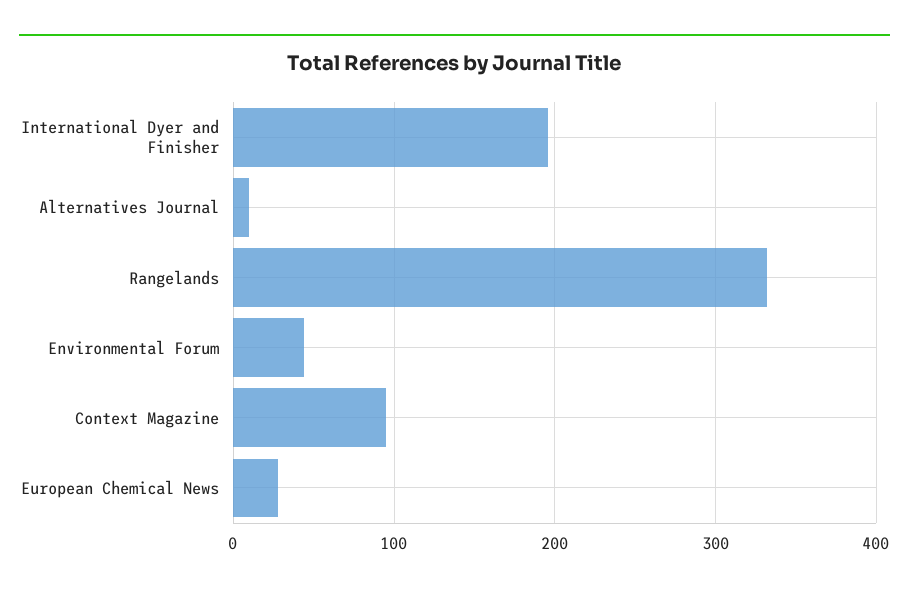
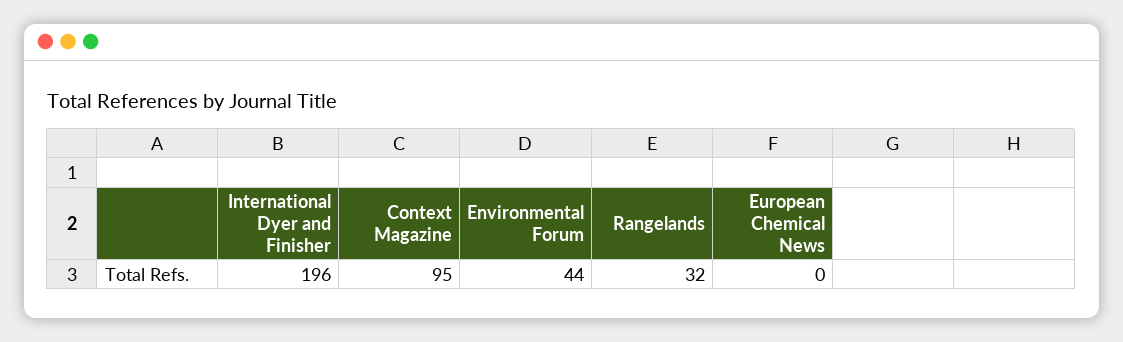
  {
    "International Dyer and Finisher": 196,
-   "Alternatives Journal": 10,
-   "Rangelands": 330,
+   "Rangelands": 32,
    "Environmental Forum": 44,
    "Context Magazine": 95,
-   "European Chemical News": 30
+   "European Chemical News": 0
  }

